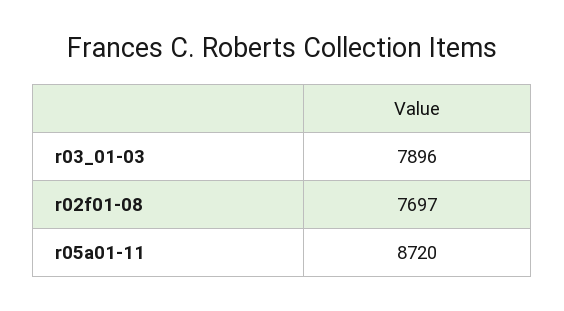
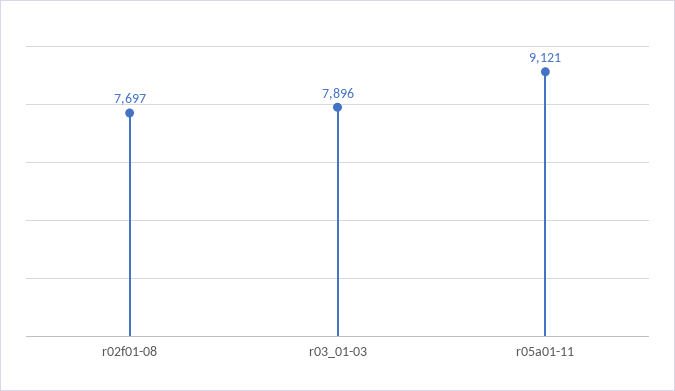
  {
    "r03_01-03": 7896,
    "r02f01-08": 7697,
-   "r05a01-11": 8720
+   "r05a01-11": 9121
  }

